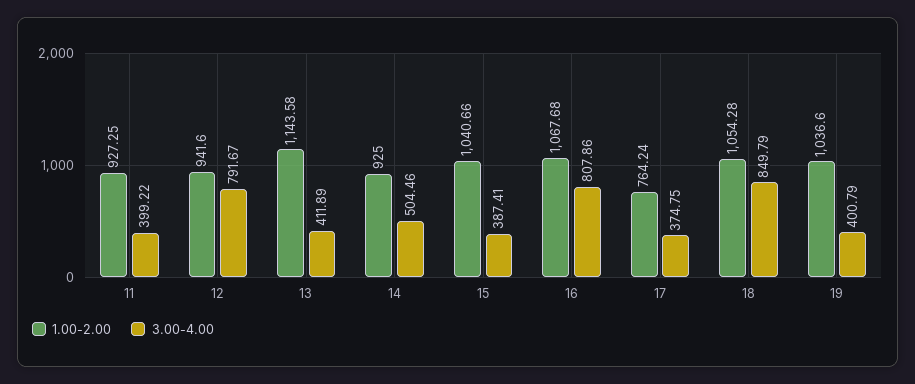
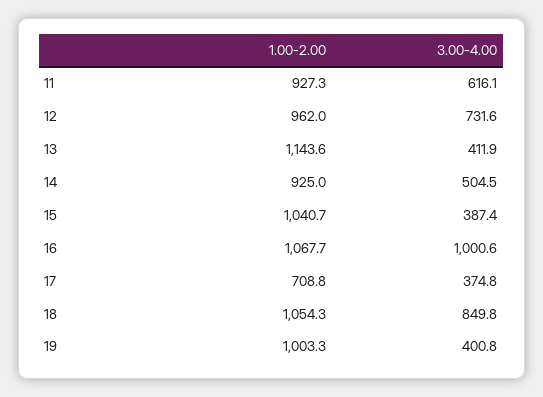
  {
    "1.00-2.00": {
      "11": 927.25,
-     "12": 941.6,
+     "12": 962,
      "13": 1143.58,
      "14": 925,
      "15": 1040.66,
      "16": 1067.68,
-     "17": 764.24,
+     "17": 708.8,
      "18": 1054.28,
-     "19": 1036.6
+     "19": 1003.3
    },
    "3.00-4.00": {
-     "11": 399.22,
+     "11": 616.1,
-     "12": 791.67,
+     "12": 731.6,
      "13": 411.89,
      "14": 504.46,
      "15": 387.41,
-     "16": 807.86,
+     "16": 1000.6,
      "17": 374.75,
      "18": 849.79,
      "19": 400.79
    }
  }

